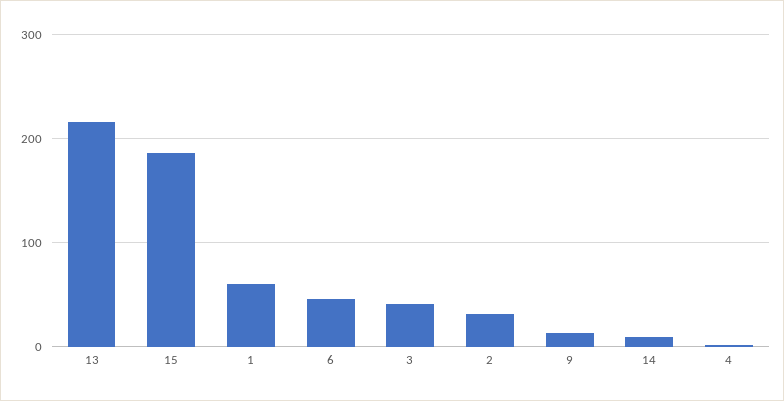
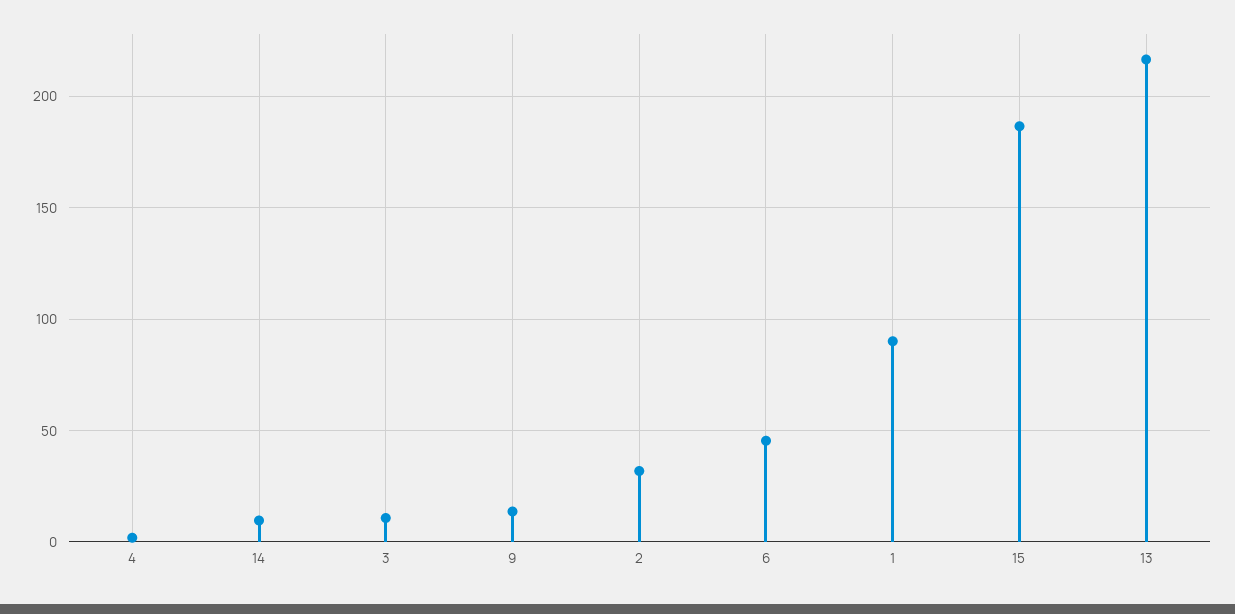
  {
    "13": 215,
    "15": 185,
-   "1": 60,
+   "1": 90,
    "6": 45,
-   "3": 40,
+   "3": 10,
    "2": 30,
    "9": 15,
    "14": 10,
    "4": 0
  }

